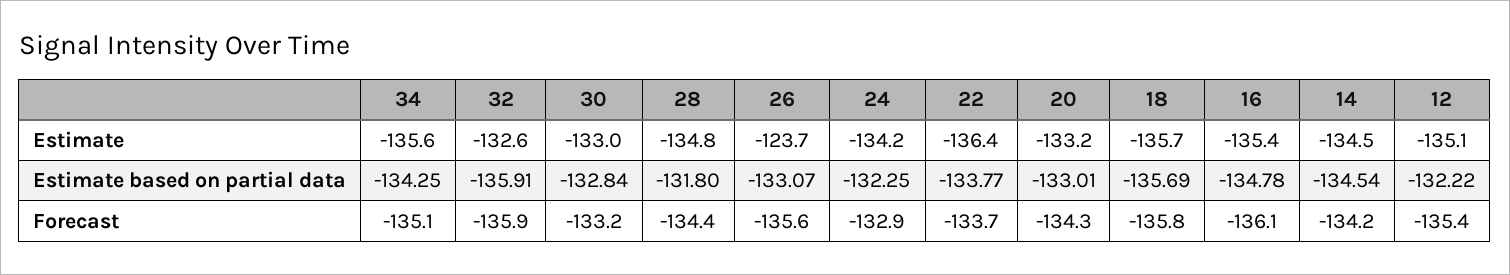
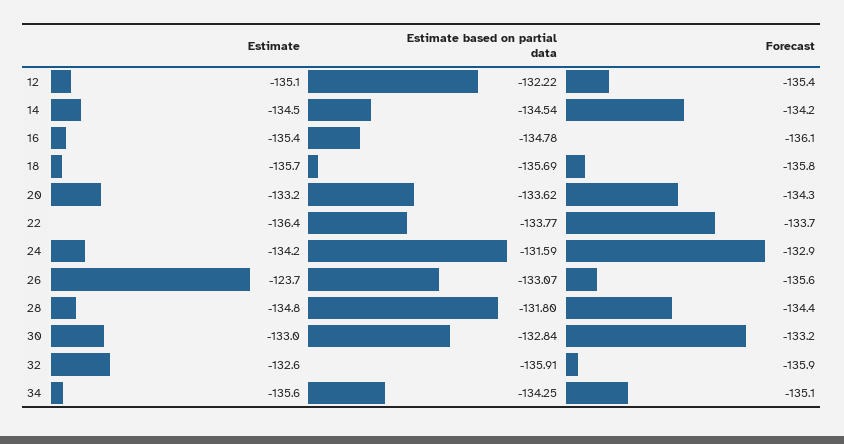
  {
    "34": {
      "Estimate": -135.6,
      "Estimate based on partial data": -134.25,
      "Forecast": -135.1
    },
    "32": {
      "Estimate": -132.6,
      "Estimate based on partial data": -135.91,
      "Forecast": -135.9
    },
    "30": {
      "Estimate": -133,
      "Estimate based on partial data": -132.84,
      "Forecast": -133.2
    },
    "28": {
      "Estimate": -134.8,
      "Estimate based on partial data": -131.8,
      "Forecast": -134.4
    },
    "26": {
      "Estimate": -123.7,
      "Estimate based on partial data": -133.07,
      "Forecast": -135.6
    },
    "24": {
      "Estimate": -134.2,
-     "Estimate based on partial data": -132.25,
+     "Estimate based on partial data": -131.59,
      "Forecast": -132.9
    },
    "22": {
      "Estimate": -136.4,
      "Estimate based on partial data": -133.77,
      "Forecast": -133.7
    },
    "20": {
      "Estimate": -133.2,
-     "Estimate based on partial data": -133.01,
+     "Estimate based on partial data": -133.62,
      "Forecast": -134.3
    },
    "18": {
      "Estimate": -135.7,
      "Estimate based on partial data": -135.69,
      "Forecast": -135.8
    },
    "16": {
      "Estimate": -135.4,
      "Estimate based on partial data": -134.78,
      "Forecast": -136.1
    },
    "14": {
      "Estimate": -134.5,
      "Estimate based on partial data": -134.54,
      "Forecast": -134.2
    },
    "12": {
      "Estimate": -135.1,
      "Estimate based on partial data": -132.22,
      "Forecast": -135.4
    }
  }

